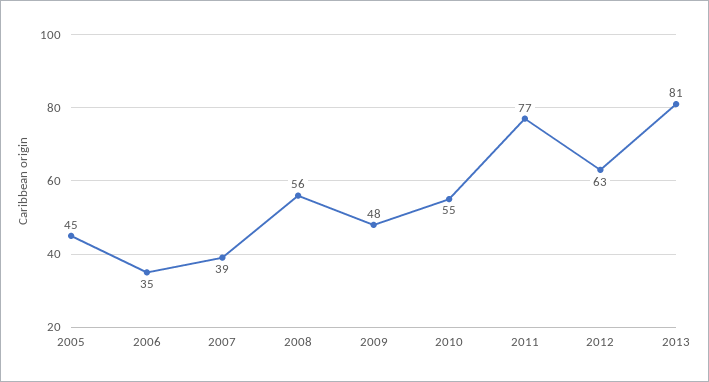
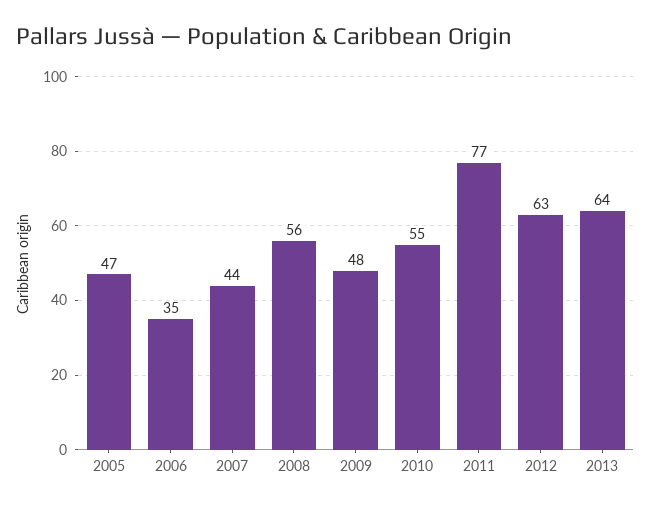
  {
-   "2005": 45,
+   "2005": 47,
    "2006": 35,
-   "2007": 39,
+   "2007": 44,
    "2008": 56,
    "2009": 48,
    "2010": 55,
    "2011": 77,
    "2012": 63,
-   "2013": 81
+   "2013": 64
  }

